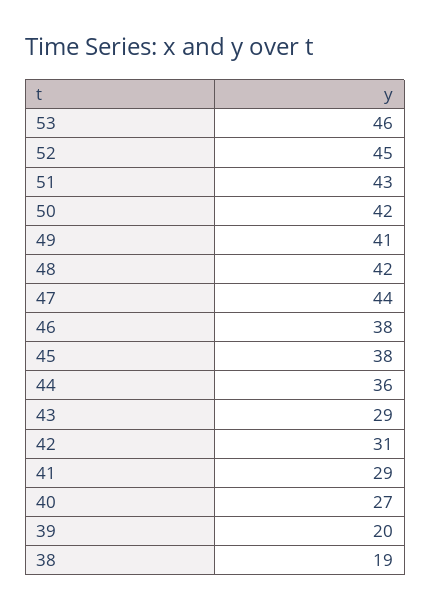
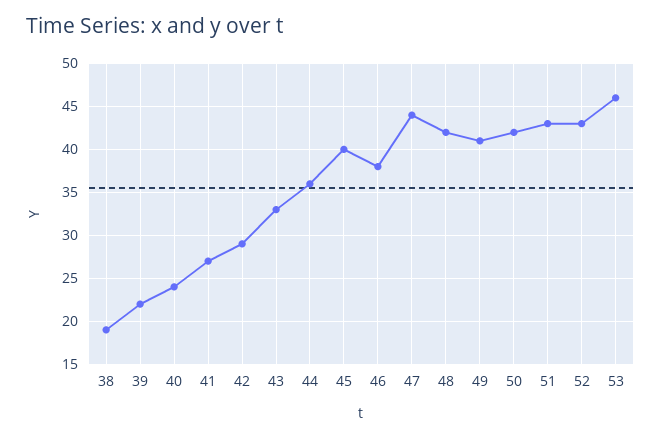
  {
    "53": 46,
-   "52": 45,
+   "52": 43,
    "51": 43,
    "50": 42,
    "49": 41,
    "48": 42,
    "47": 44,
    "46": 38,
-   "45": 38,
+   "45": 40,
    "44": 36,
-   "43": 29,
+   "43": 33,
-   "42": 31,
+   "42": 29,
-   "41": 29,
+   "41": 27,
-   "40": 27,
+   "40": 24,
-   "39": 20,
+   "39": 22,
    "38": 19
  }

